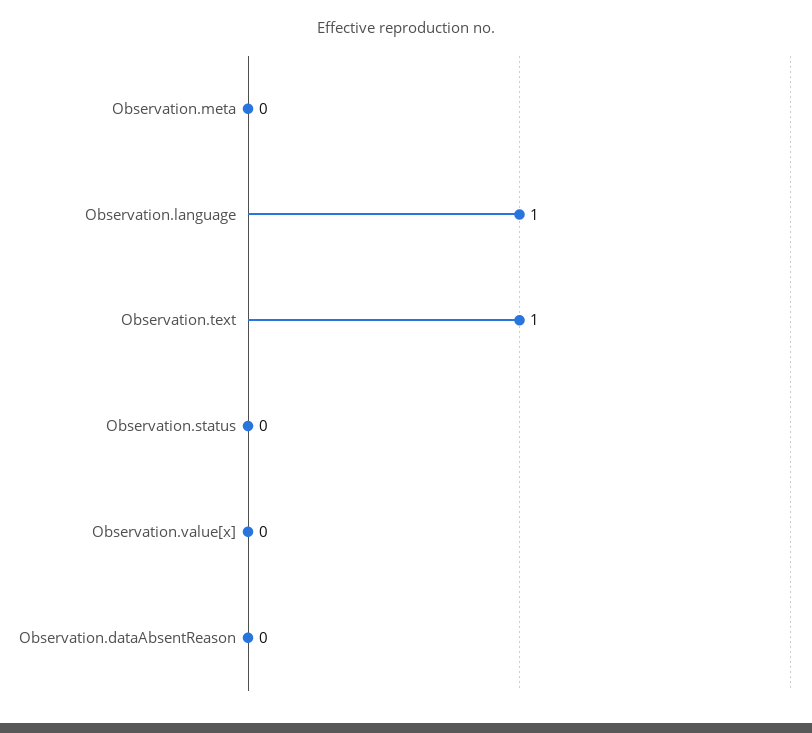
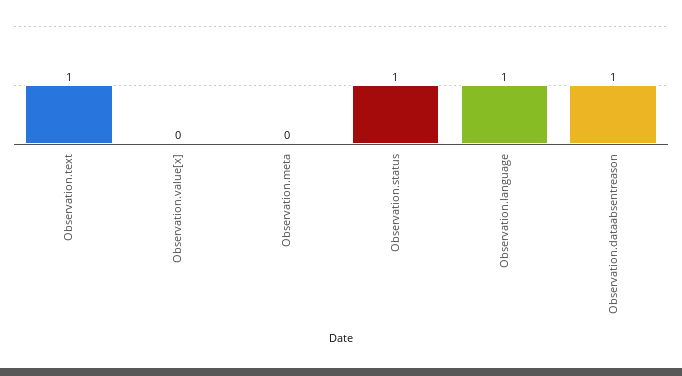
  {
    "Observation.meta": 0,
    "Observation.language": 1,
    "Observation.text": 1,
-   "Observation.status": 0,
+   "Observation.status": 1,
    "Observation.value[x]": 0,
-   "Observation.dataAbsentReason": 0
+   "Observation.dataAbsentReason": 1
  }

